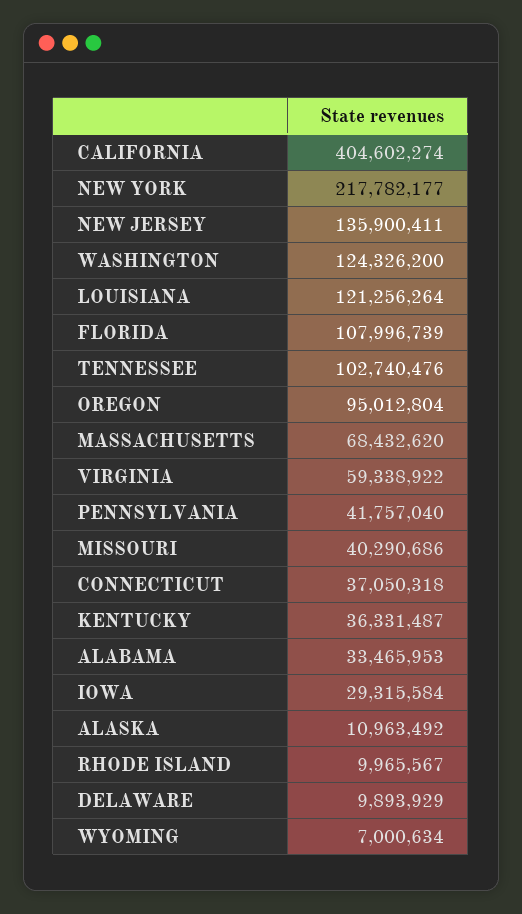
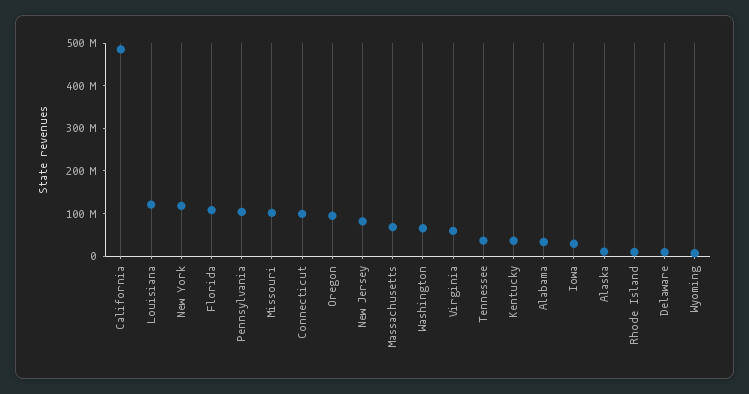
  {
-   "CALIFORNIA": 404602274,
+   "CALIFORNIA": 480000000,
-   "NEW YORK": 217782177,
+   "NEW YORK": 120000000,
-   "NEW JERSEY": 135900411,
+   "NEW JERSEY": 80000000,
-   "WASHINGTON": 124326200,
+   "WASHINGTON": 60000000,
    "LOUISIANA": 121256264,
    "FLORIDA": 107996739,
-   "TENNESSEE": 102740476,
+   "TENNESSEE": 40000000,
    "OREGON": 95012804,
    "MASSACHUSETTS": 68432620,
    "VIRGINIA": 59338922,
-   "PENNSYLVANIA": 41757040,
+   "PENNSYLVANIA": 100000000,
-   "MISSOURI": 40290686,
+   "MISSOURI": 100000000,
-   "CONNECTICUT": 37050318,
+   "CONNECTICUT": 100000000,
    "KENTUCKY": 36331487,
    "ALABAMA": 33465953,
    "IOWA": 29315584,
    "ALASKA": 10963492,
    "RHODE ISLAND": 9965567,
    "DELAWARE": 9893929,
    "WYOMING": 7000634
  }

